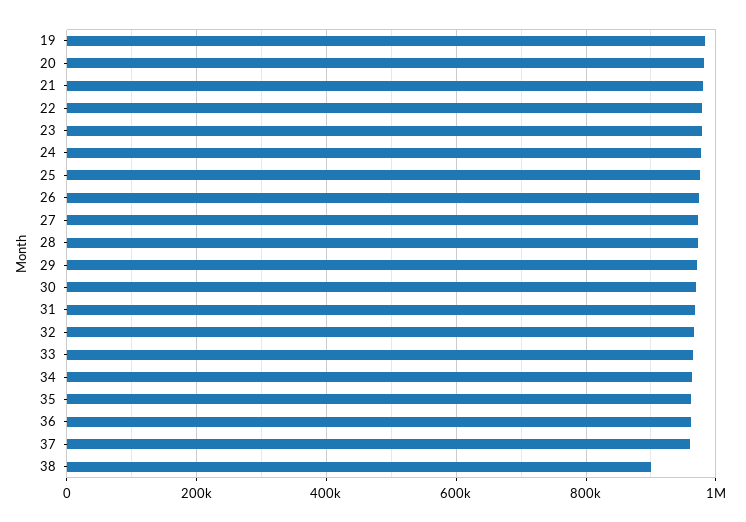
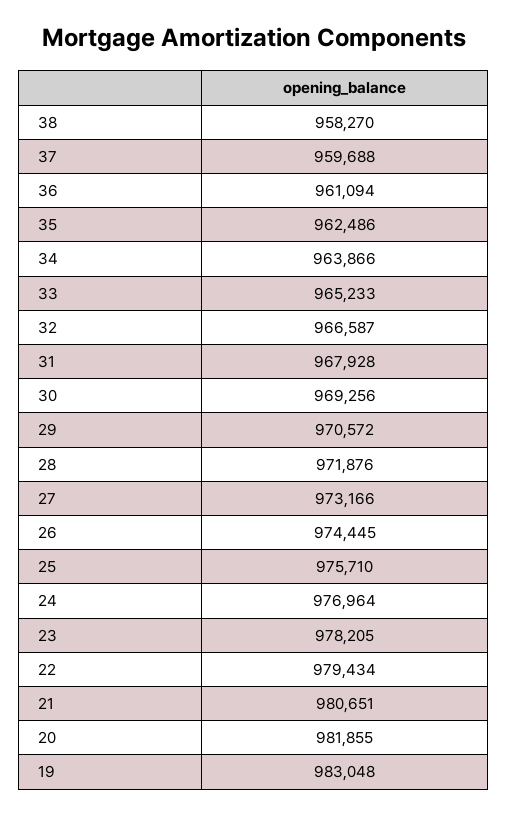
  {
    "19": 983048,
    "20": 981855,
    "21": 980651,
    "22": 979434,
    "23": 978205,
    "24": 976964,
    "25": 975710,
    "26": 974445,
    "27": 973166,
    "28": 971876,
    "29": 970572,
    "30": 969256,
    "31": 967928,
    "32": 966587,
    "33": 965233,
    "34": 963866,
    "35": 962486,
    "36": 961094,
    "37": 959688,
-   "38": 900000
+   "38": 958270
  }

